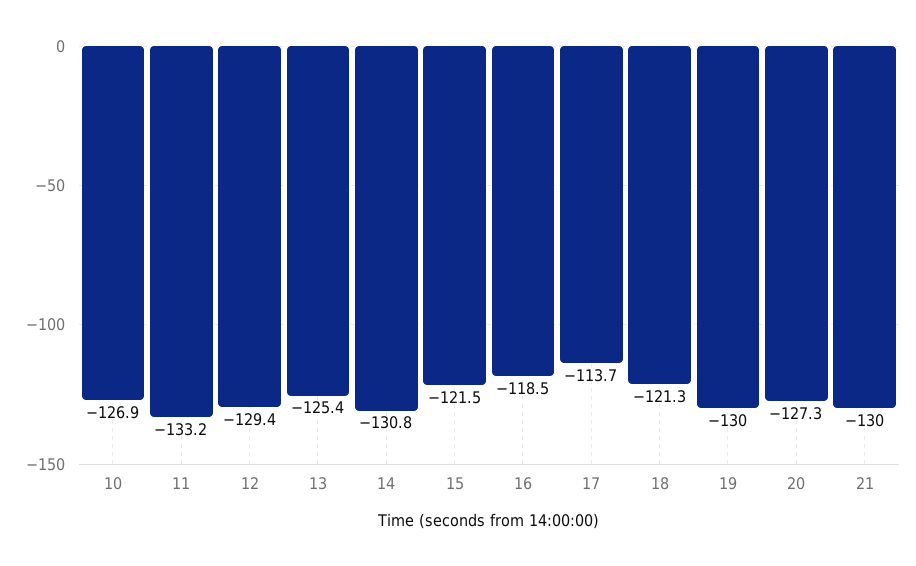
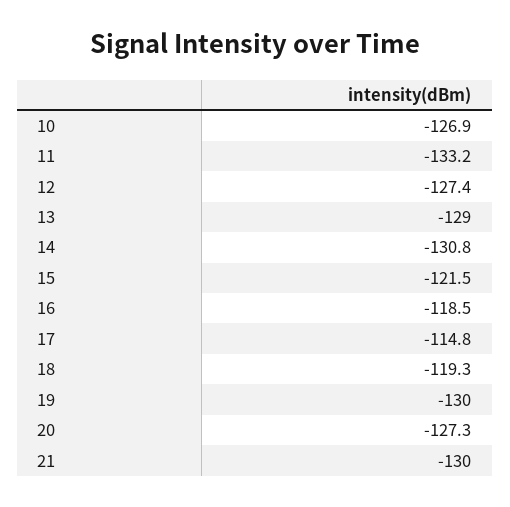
  {
    "10": -126.9,
    "11": -133.2,
-   "12": -129.4,
+   "12": -127.4,
-   "13": -125.4,
+   "13": -129,
    "14": -130.8,
    "15": -121.5,
    "16": -118.5,
-   "17": -113.7,
+   "17": -114.8,
-   "18": -121.3,
+   "18": -119.3,
    "19": -130,
    "20": -127.3,
    "21": -130
  }

